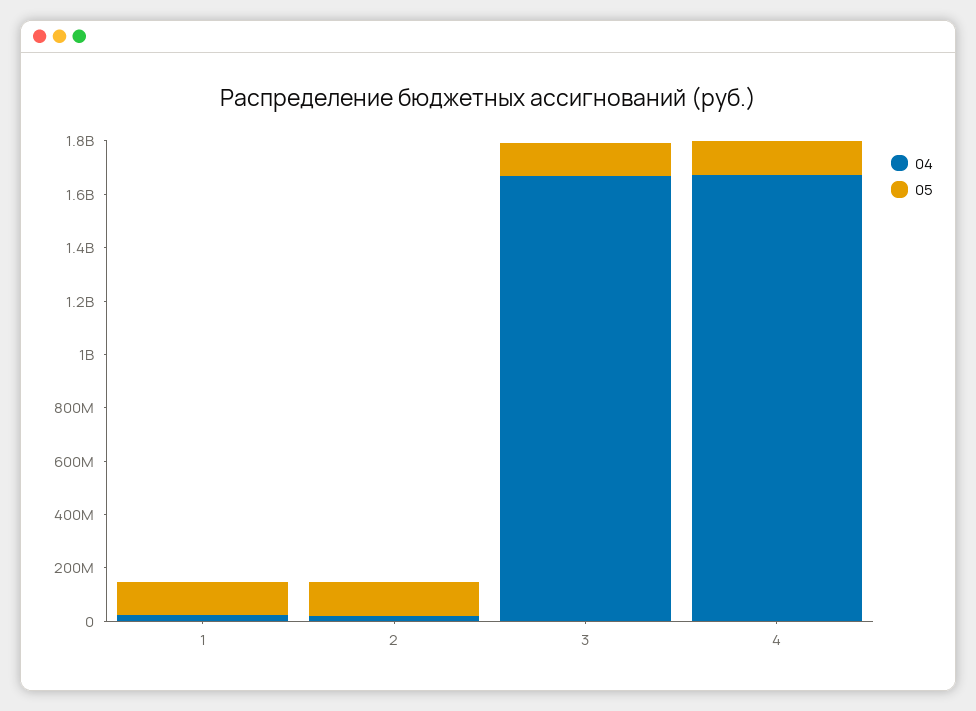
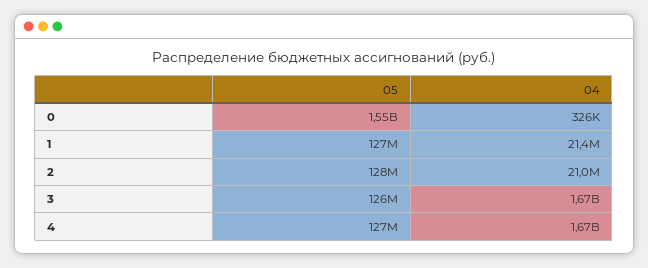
  {
    "04": {
      "1": 21400000,
      "2": 21000000,
      "3": 1670000000,
-     "4": 1670000000
+     "4": 1670000000,
+     "0": 326000
    },
    "05": {
      "1": 127000000,
      "2": 128000000,
      "3": 126000000,
-     "4": 127000000
+     "4": 127000000,
+     "0": 1550000000
    }
  }

